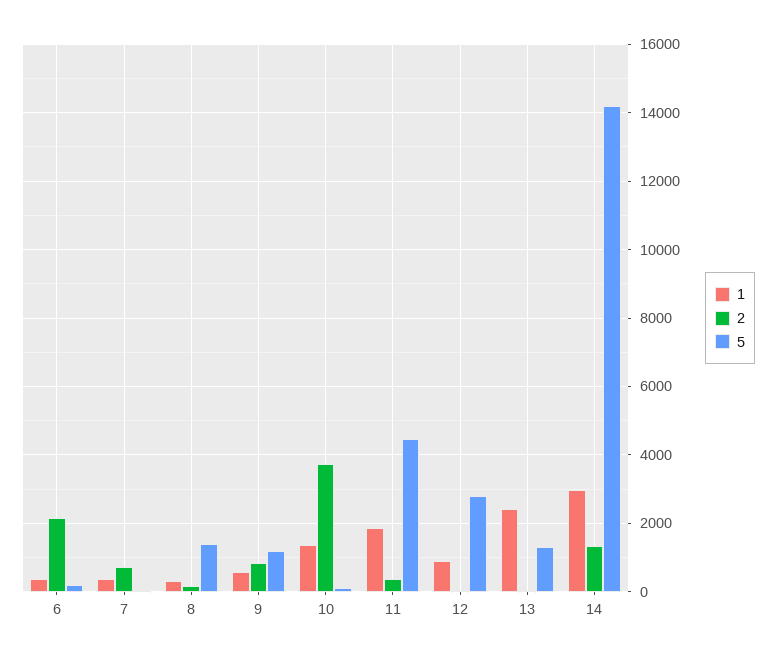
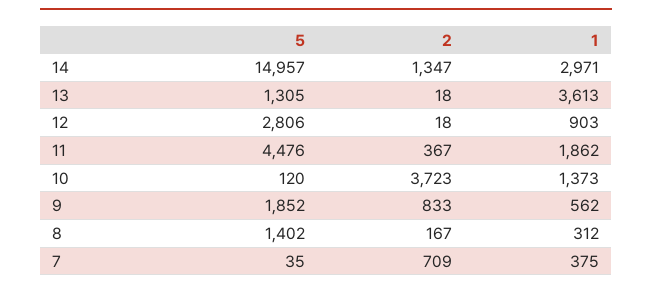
  {
    "1": {
-     "6": 400,
      "7": 375,
      "8": 312,
      "9": 562,
      "10": 1373,
      "11": 1862,
      "12": 903,
-     "13": 2400,
+     "13": 3613,
      "14": 2971
    },
    "2": {
-     "6": 2200,
      "7": 709,
      "8": 167,
      "9": 833,
      "10": 3723,
      "11": 367,
      "12": 18,
      "13": 18,
      "14": 1347
    },
    "5": {
-     "6": 200,
      "7": 35,
      "8": 1402,
-     "9": 1200,
+     "9": 1852,
      "10": 120,
      "11": 4476,
      "12": 2806,
      "13": 1305,
-     "14": 14200
+     "14": 14957
    }
  }

